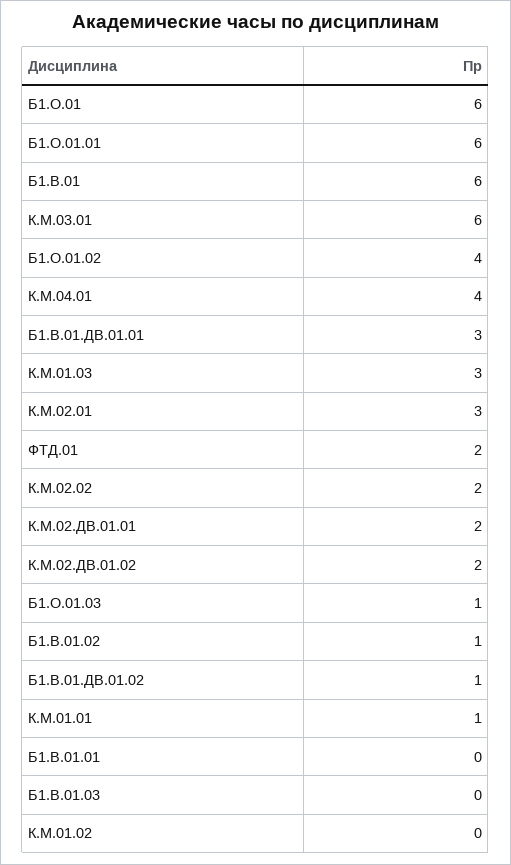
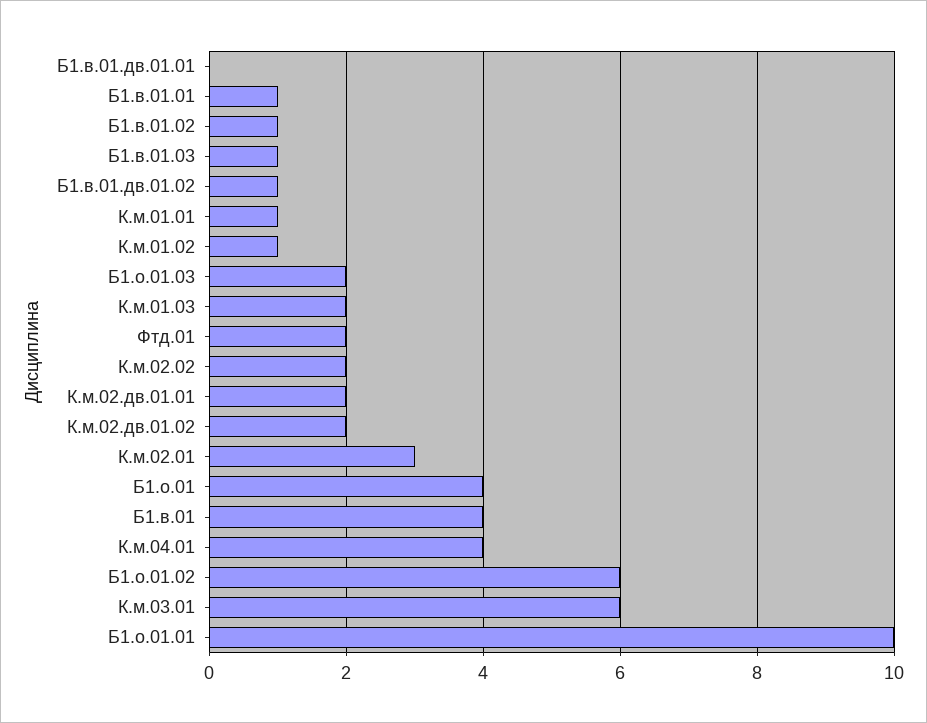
  {
-   "Б1.О.01": 6,
+   "Б1.О.01": 4,
-   "Б1.О.01.01": 6,
+   "Б1.О.01.01": 10,
-   "Б1.В.01": 6,
+   "Б1.В.01": 4,
    "К.М.03.01": 6,
-   "Б1.О.01.02": 4,
+   "Б1.О.01.02": 6,
    "К.М.04.01": 4,
-   "Б1.В.01.ДВ.01.01": 3,
+   "Б1.В.01.ДВ.01.01": 0,
-   "К.М.01.03": 3,
+   "К.М.01.03": 2,
    "К.М.02.01": 3,
    "ФТД.01": 2,
    "К.М.02.02": 2,
    "К.М.02.ДВ.01.01": 2,
    "К.М.02.ДВ.01.02": 2,
-   "Б1.О.01.03": 1,
+   "Б1.О.01.03": 2,
    "Б1.В.01.02": 1,
    "Б1.В.01.ДВ.01.02": 1,
    "К.М.01.01": 1,
-   "Б1.В.01.01": 0,
+   "Б1.В.01.01": 1,
-   "Б1.В.01.03": 0,
+   "Б1.В.01.03": 1,
-   "К.М.01.02": 0
+   "К.М.01.02": 1
  }

